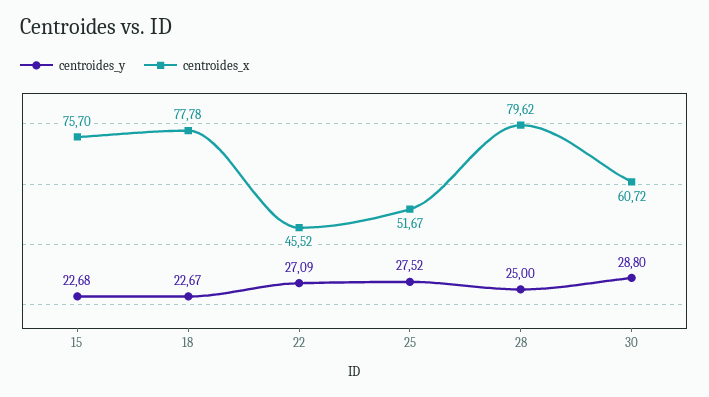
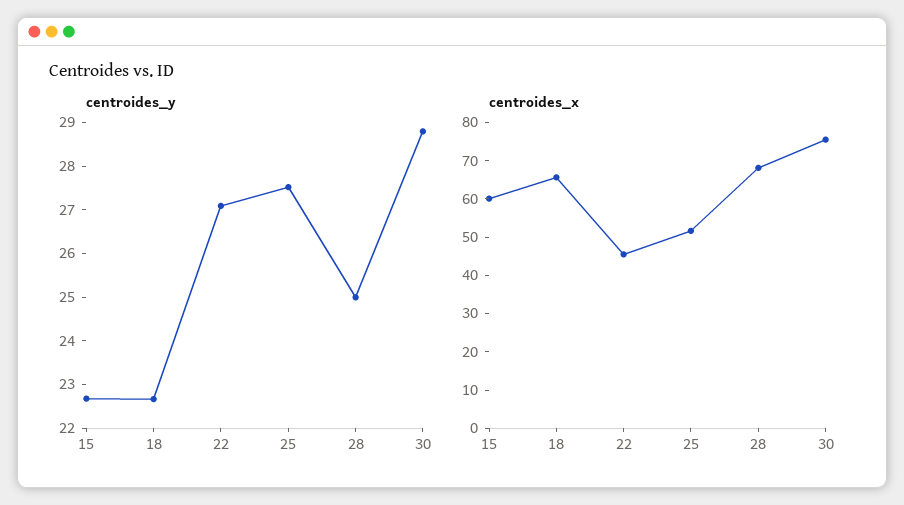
  {
    "centroides_y": {
      "15": 22.68,
      "18": 22.67,
      "22": 27.09,
      "25": 27.52,
      "28": 25,
      "30": 28.8
    },
    "centroides_x": {
-     "15": 75.7,
+     "15": 60,
-     "18": 77.78,
+     "18": 65,
      "22": 45.52,
      "25": 51.67,
-     "28": 79.62,
+     "28": 67.5,
-     "30": 60.72
+     "30": 75
    }
  }

